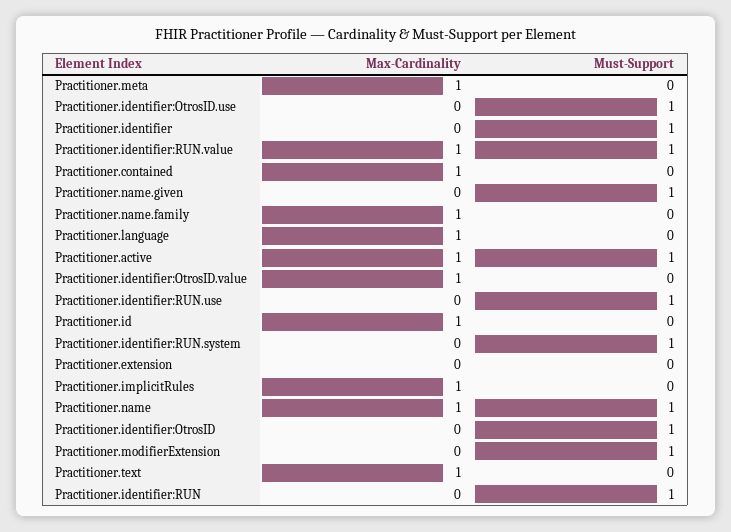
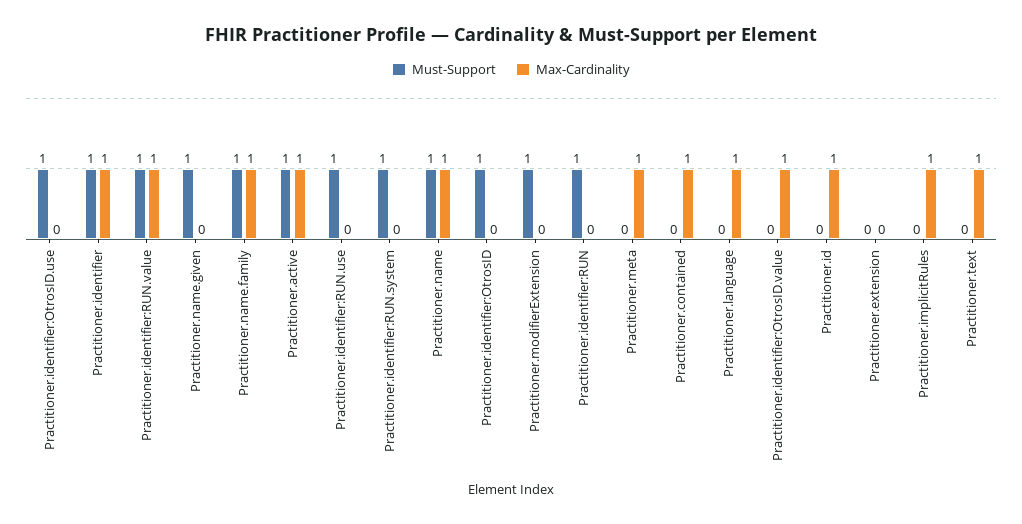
  {
    "Max-Cardinality": {
      "Practitioner.meta": 1,
      "Practitioner.identifier:OtrosID.use": 0,
-     "Practitioner.identifier": 0,
+     "Practitioner.identifier": 1,
      "Practitioner.identifier:RUN.value": 1,
      "Practitioner.contained": 1,
      "Practitioner.name.given": 0,
      "Practitioner.name.family": 1,
      "Practitioner.language": 1,
      "Practitioner.active": 1,
      "Practitioner.identifier:OtrosID.value": 1,
      "Practitioner.identifier:RUN.use": 0,
      "Practitioner.id": 1,
      "Practitioner.identifier:RUN.system": 0,
      "Practitioner.extension": 0,
      "Practitioner.implicitRules": 1,
      "Practitioner.name": 1,
      "Practitioner.identifier:OtrosID": 0,
      "Practitioner.modifierExtension": 0,
      "Practitioner.text": 1,
      "Practitioner.identifier:RUN": 0
    },
    "Must-Support": {
      "Practitioner.meta": 0,
      "Practitioner.identifier:OtrosID.use": 1,
      "Practitioner.identifier": 1,
      "Practitioner.identifier:RUN.value": 1,
      "Practitioner.contained": 0,
      "Practitioner.name.given": 1,
-     "Practitioner.name.family": 0,
+     "Practitioner.name.family": 1,
      "Practitioner.language": 0,
      "Practitioner.active": 1,
      "Practitioner.identifier:OtrosID.value": 0,
      "Practitioner.identifier:RUN.use": 1,
      "Practitioner.id": 0,
      "Practitioner.identifier:RUN.system": 1,
      "Practitioner.extension": 0,
      "Practitioner.implicitRules": 0,
      "Practitioner.name": 1,
      "Practitioner.identifier:OtrosID": 1,
      "Practitioner.modifierExtension": 1,
      "Practitioner.text": 0,
      "Practitioner.identifier:RUN": 1
    }
  }

